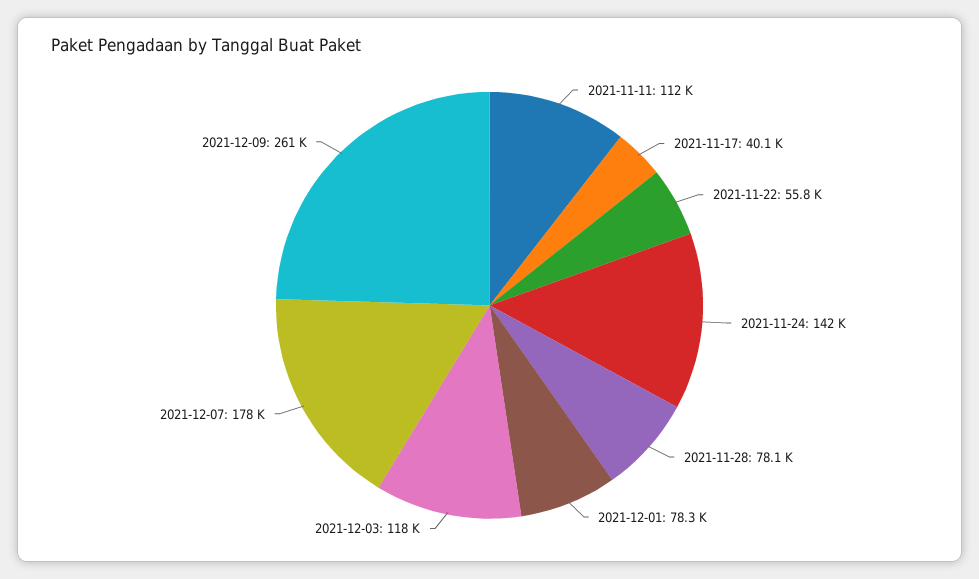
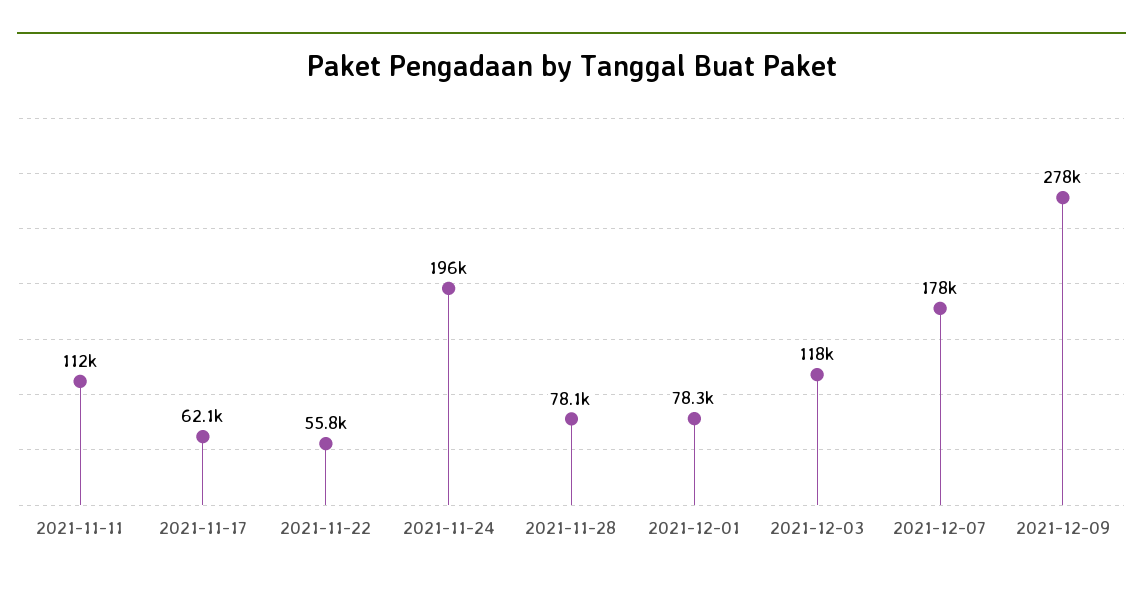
  {
    "2021-11-11": 112000,
-   "2021-11-17": 40100,
+   "2021-11-17": 62100,
    "2021-11-22": 55800,
-   "2021-11-24": 142000,
+   "2021-11-24": 196000,
    "2021-11-28": 78100,
    "2021-12-01": 78300,
    "2021-12-03": 118000,
    "2021-12-07": 178000,
-   "2021-12-09": 261000
+   "2021-12-09": 278000
  }

